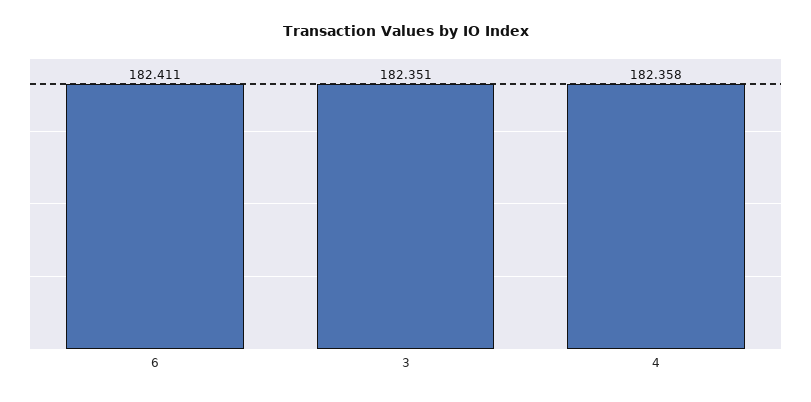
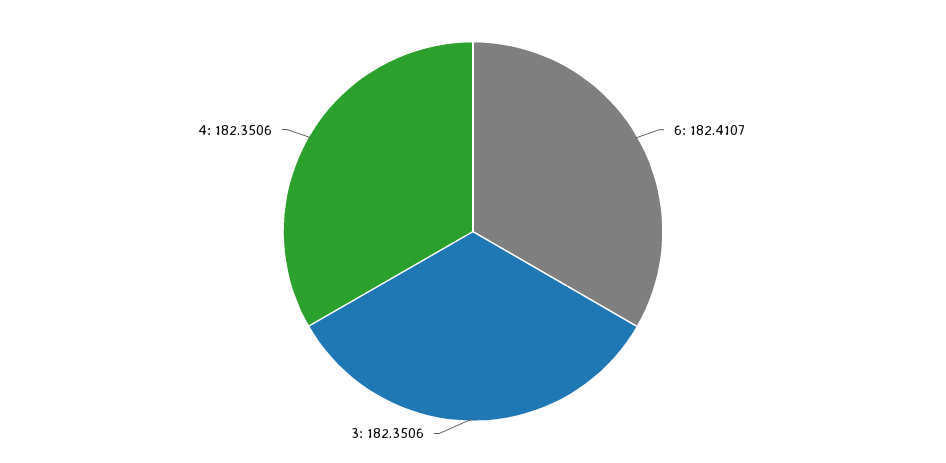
  {
    "6": 182.4107,
    "3": 182.3506,
-   "4": 182.358
+   "4": 182.3506
  }

